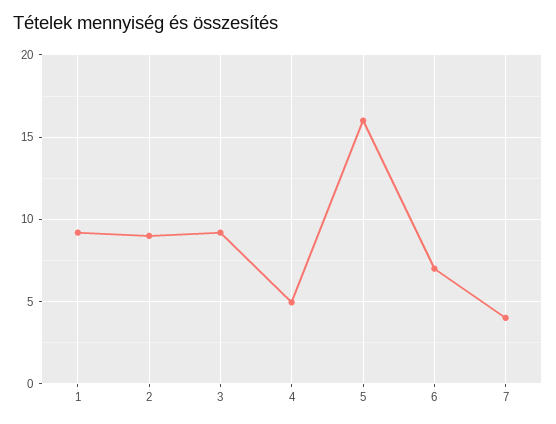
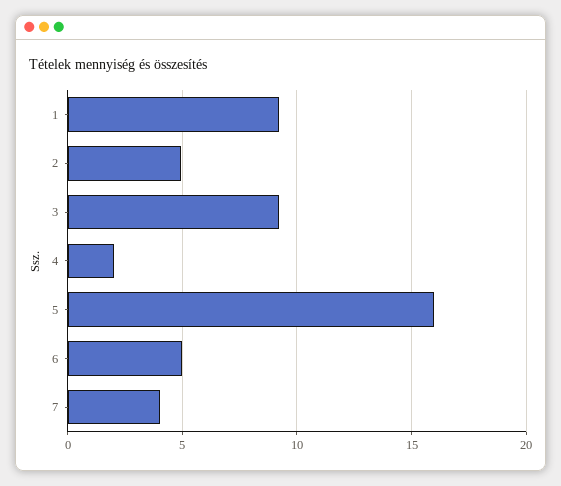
  {
    "1": 9,
-   "2": 9,
+   "2": 5,
    "3": 9,
-   "4": 5,
+   "4": 2,
    "5": 16,
-   "6": 7,
+   "6": 5,
    "7": 4
  }

